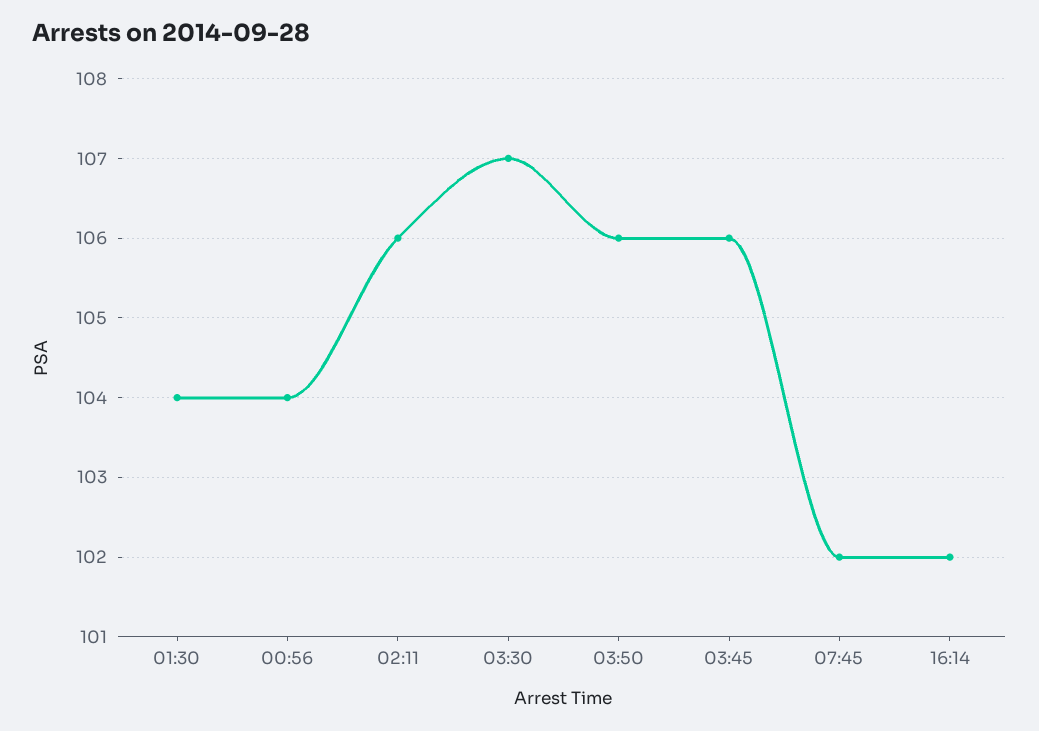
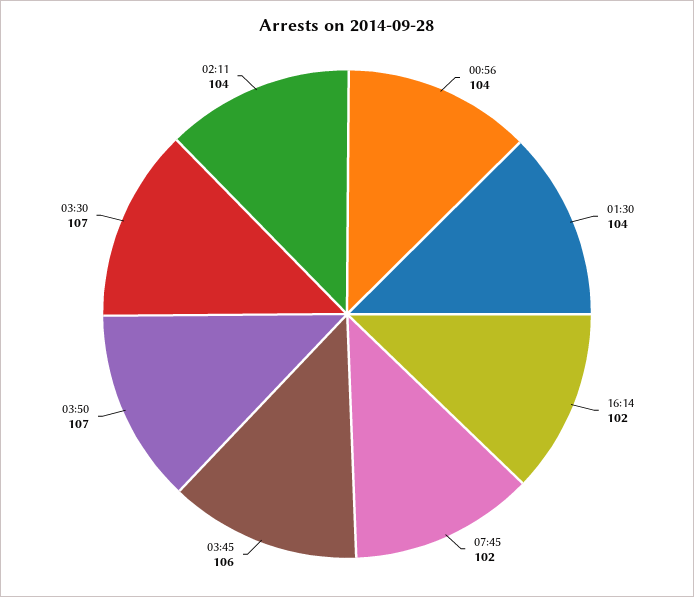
  {
    "01:30": 104,
    "00:56": 104,
-   "02:11": 106,
+   "02:11": 104,
    "03:30": 107,
-   "03:50": 106,
+   "03:50": 107,
    "03:45": 106,
    "07:45": 102,
    "16:14": 102
  }

